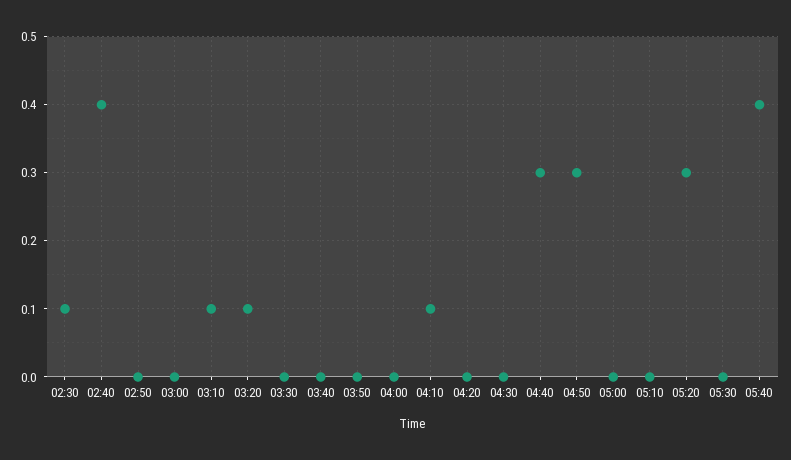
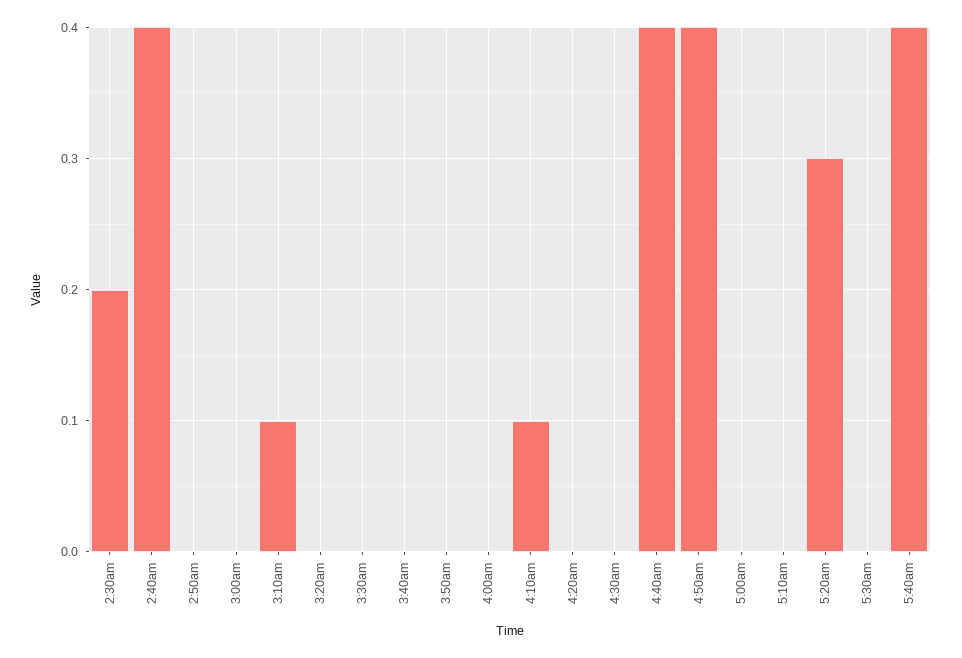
  {
-   "02:30": 0.1,
+   "02:30": 0.2,
    "02:40": 0.4,
    "02:50": 0,
    "03:00": 0,
    "03:10": 0.1,
-   "03:20": 0.1,
+   "03:20": 0,
    "03:30": 0,
    "03:40": 0,
    "03:50": 0,
    "04:00": 0,
    "04:10": 0.1,
    "04:20": 0,
    "04:30": 0,
-   "04:40": 0.3,
+   "04:40": 0.4,
-   "04:50": 0.3,
+   "04:50": 0.4,
    "05:00": 0,
    "05:10": 0,
    "05:20": 0.3,
    "05:30": 0,
    "05:40": 0.4
  }

